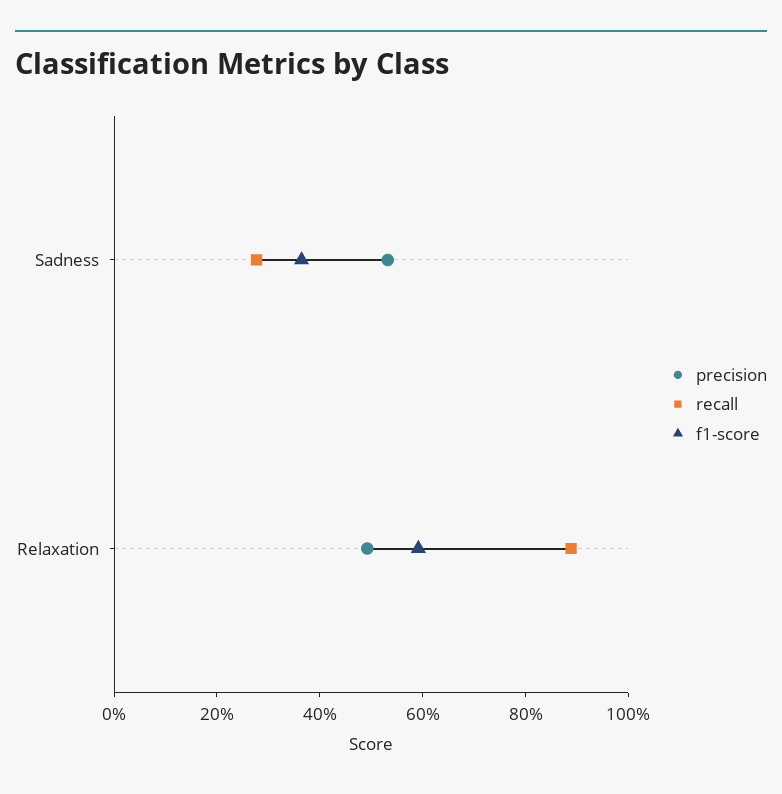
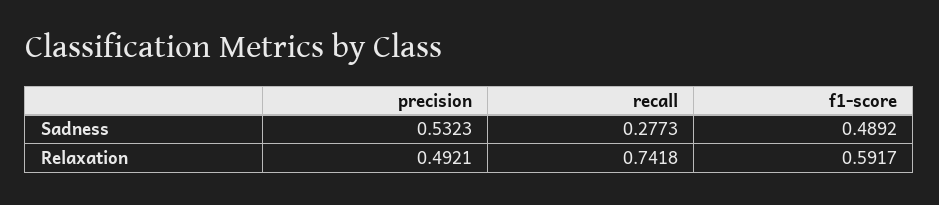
  {
    "precision": {
      "Sadness": 0.5323,
      "Relaxation": 0.4921
    },
    "recall": {
      "Sadness": 0.2773,
-     "Relaxation": 0.9
+     "Relaxation": 0.7418
    },
    "f1-score": {
-     "Sadness": 0.35,
+     "Sadness": 0.4892,
      "Relaxation": 0.5917
    }
  }

